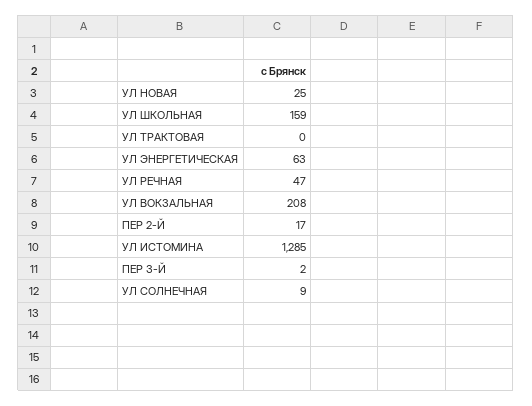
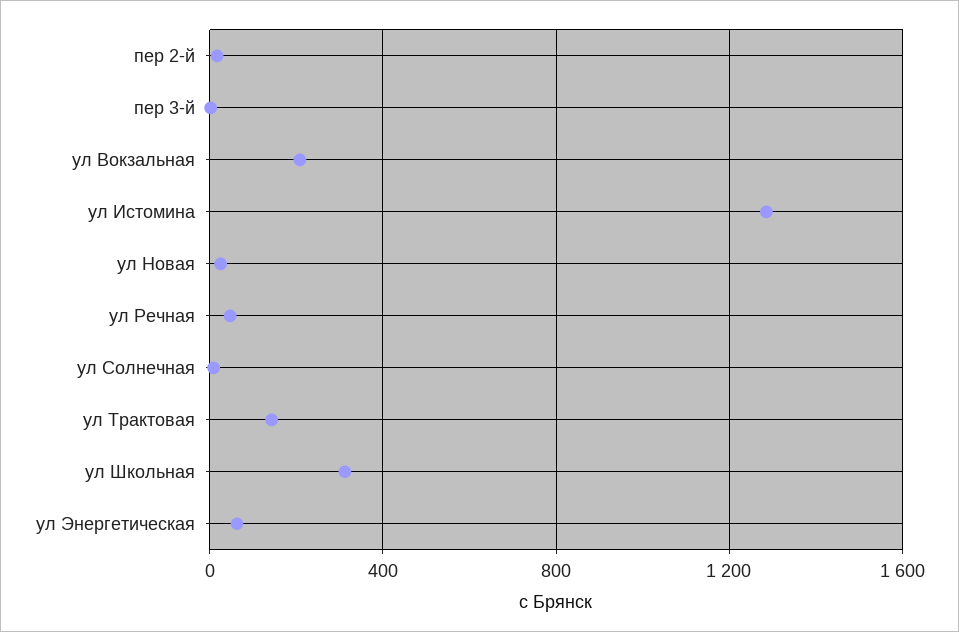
  {
    "УЛ НОВАЯ": 25,
-   "УЛ ШКОЛЬНАЯ": 159,
+   "УЛ ШКОЛЬНАЯ": 300,
-   "УЛ ТРАКТОВАЯ": 0,
+   "УЛ ТРАКТОВАЯ": 150,
    "УЛ ЭНЕРГЕТИЧЕСКАЯ": 63,
    "УЛ РЕЧНАЯ": 47,
    "УЛ ВОКЗАЛЬНАЯ": 208,
    "ПЕР 2-Й": 17,
    "УЛ ИСТОМИНА": 1285,
    "ПЕР 3-Й": 2,
    "УЛ СОЛНЕЧНАЯ": 9
  }

